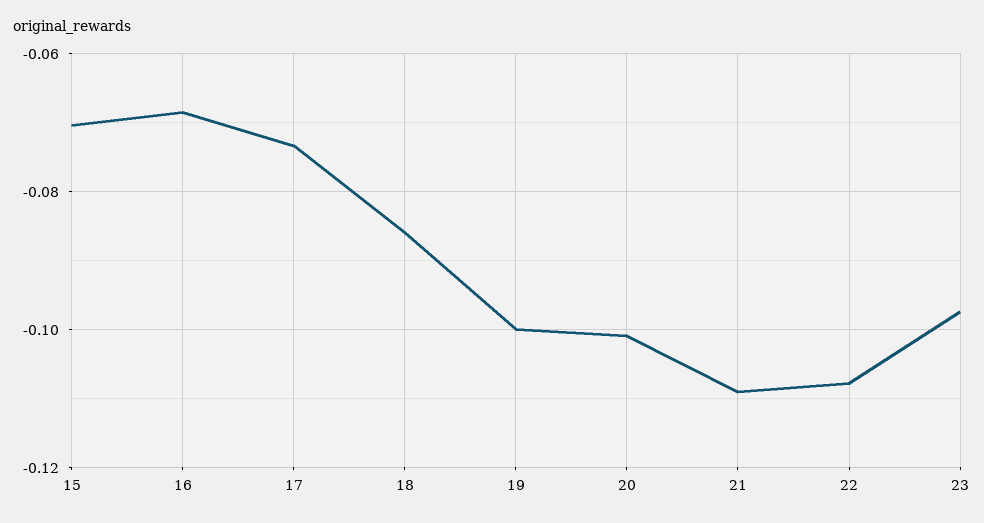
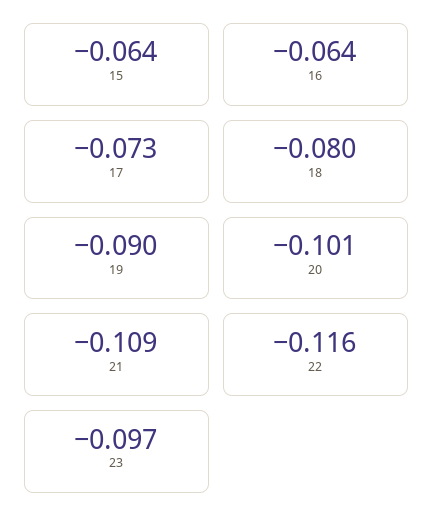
  {
-   "15": -0.07,
+   "15": -0.064,
-   "16": -0.068,
+   "16": -0.064,
    "17": -0.073,
-   "18": -0.086,
+   "18": -0.08,
-   "19": -0.1,
+   "19": -0.09,
    "20": -0.101,
    "21": -0.109,
-   "22": -0.108,
+   "22": -0.116,
    "23": -0.097
  }

